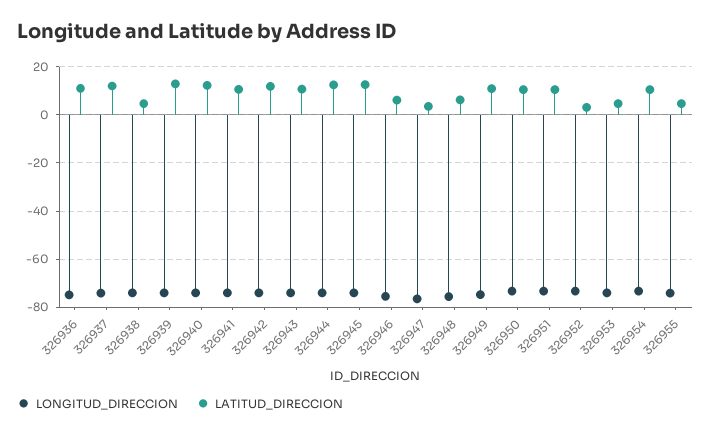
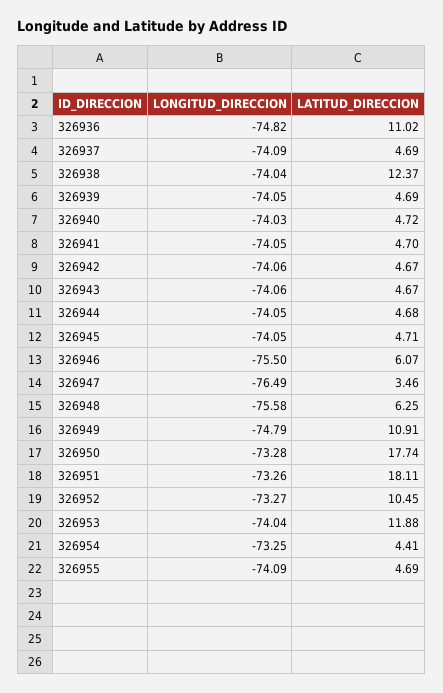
  {
    "LONGITUD_DIRECCION": {
      "326936": -74.82,
      "326937": -74.09,
      "326938": -74.04,
      "326939": -74.05,
      "326940": -74.03,
      "326941": -74.05,
      "326942": -74.06,
      "326943": -74.06,
      "326944": -74.05,
      "326945": -74.05,
      "326946": -75.5,
      "326947": -76.49,
      "326948": -75.58,
      "326949": -74.79,
      "326950": -73.28,
      "326951": -73.26,
      "326952": -73.27,
      "326953": -74.04,
      "326954": -73.25,
      "326955": -74.09
    },
    "LATITUD_DIRECCION": {
      "326936": 11.02,
-     "326937": 12.5,
+     "326937": 4.69,
-     "326938": 5,
+     "326938": 12.37,
-     "326939": 12.5,
+     "326939": 4.69,
-     "326940": 12.5,
+     "326940": 4.72,
-     "326941": 10,
+     "326941": 4.7,
-     "326942": 12.5,
+     "326942": 4.67,
-     "326943": 10,
+     "326943": 4.67,
-     "326944": 12.5,
+     "326944": 4.68,
-     "326945": 12.5,
+     "326945": 4.71,
      "326946": 6.07,
      "326947": 3.46,
      "326948": 6.25,
      "326949": 10.91,
-     "326950": 10,
+     "326950": 17.74,
-     "326951": 10,
+     "326951": 18.11,
-     "326952": 2.5,
+     "326952": 10.45,
-     "326953": 5,
+     "326953": 11.88,
-     "326954": 10,
+     "326954": 4.41,
      "326955": 4.69
    }
  }

